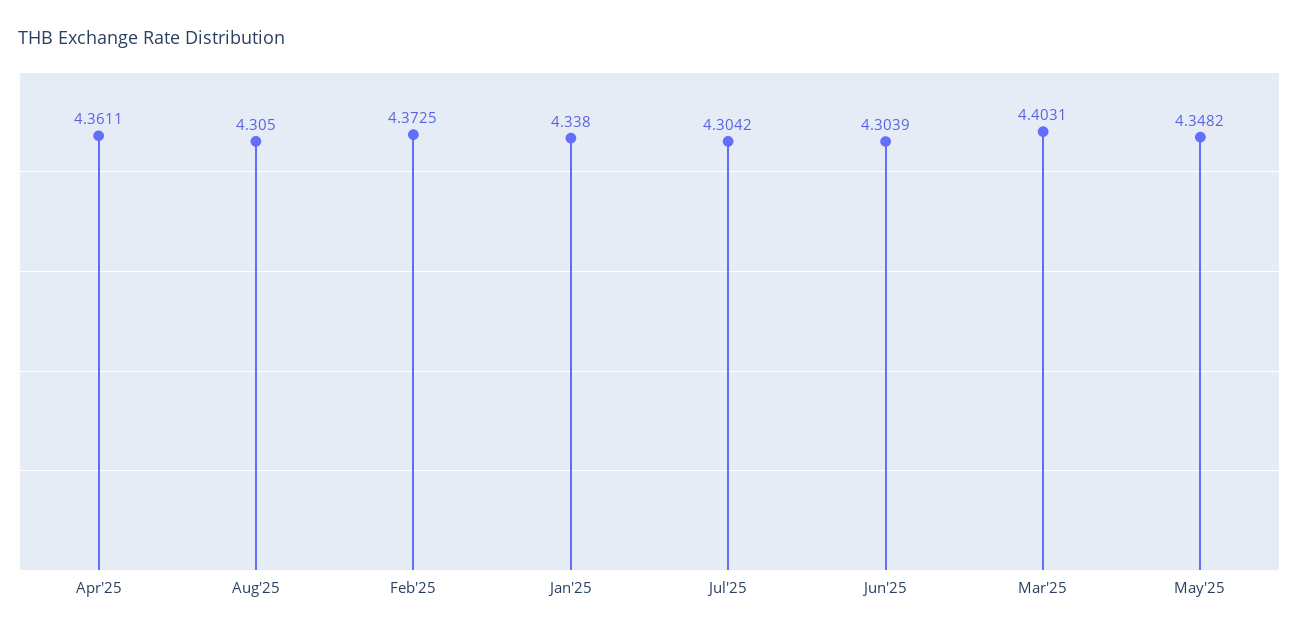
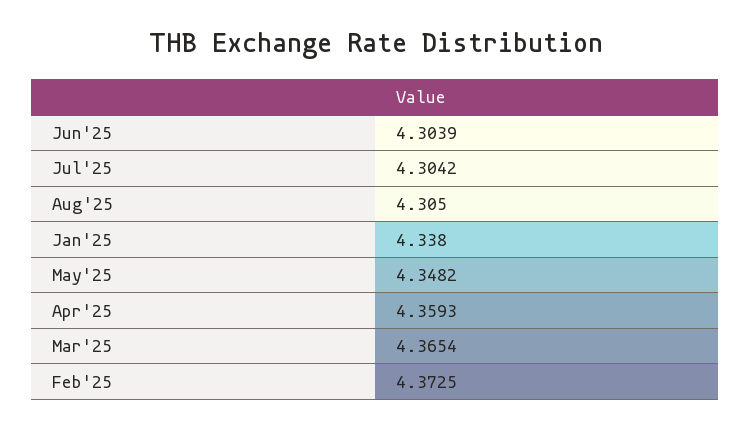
  {
-   "Apr'25": 4.3611,
+   "Apr'25": 4.3593,
    "Aug'25": 4.305,
    "Feb'25": 4.3725,
    "Jan'25": 4.338,
    "Jul'25": 4.3042,
    "Jun'25": 4.3039,
-   "Mar'25": 4.4031,
+   "Mar'25": 4.3654,
    "May'25": 4.3482
  }

